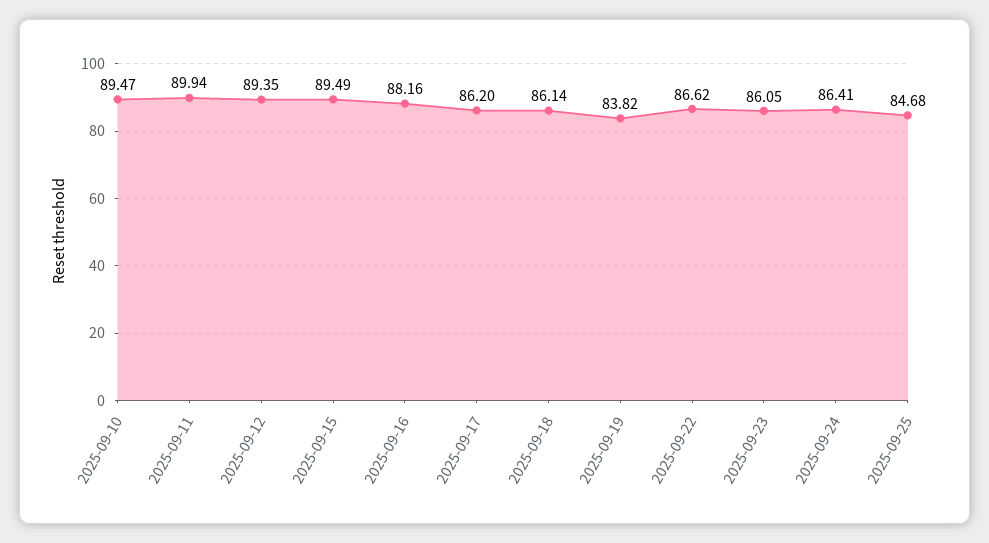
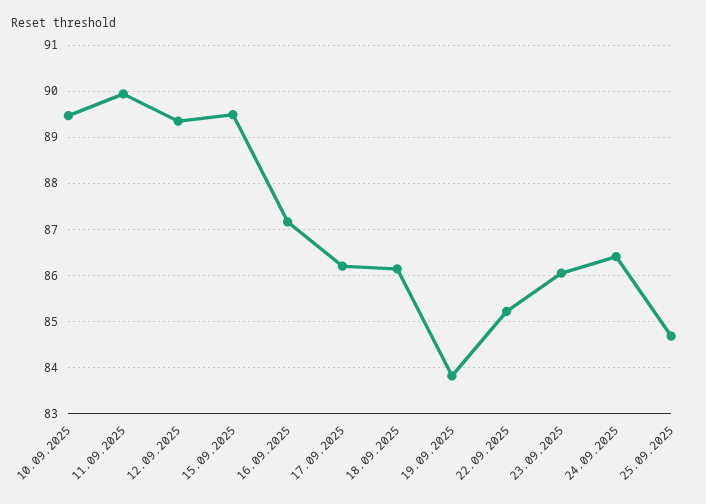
  {
    "2025-09-10": 89.47,
    "2025-09-11": 89.94,
    "2025-09-12": 89.35,
    "2025-09-15": 89.49,
-   "2025-09-16": 88.16,
+   "2025-09-16": 87.2,
    "2025-09-17": 86.2,
    "2025-09-18": 86.14,
    "2025-09-19": 83.82,
-   "2025-09-22": 86.62,
+   "2025-09-22": 85.2,
    "2025-09-23": 86.05,
    "2025-09-24": 86.41,
    "2025-09-25": 84.68
  }

